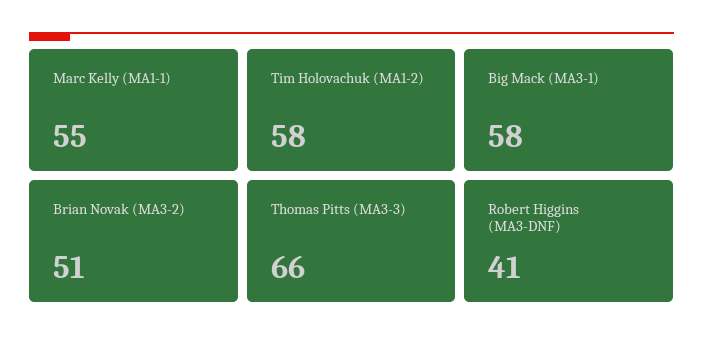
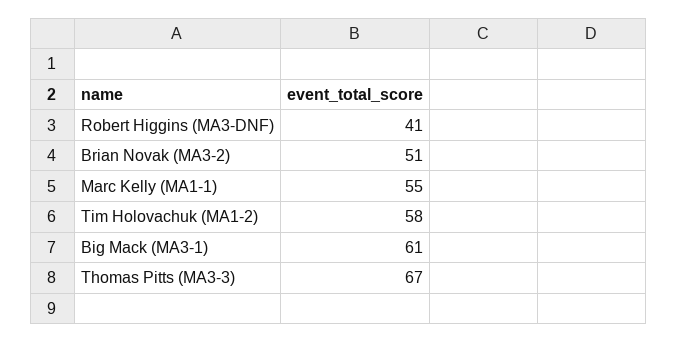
  {
    "Marc Kelly (MA1-1)": 55,
    "Tim Holovachuk (MA1-2)": 58,
-   "Big Mack (MA3-1)": 58,
+   "Big Mack (MA3-1)": 61,
    "Brian Novak (MA3-2)": 51,
-   "Thomas Pitts (MA3-3)": 66,
+   "Thomas Pitts (MA3-3)": 67,
    "Robert Higgins (MA3-DNF)": 41
  }

